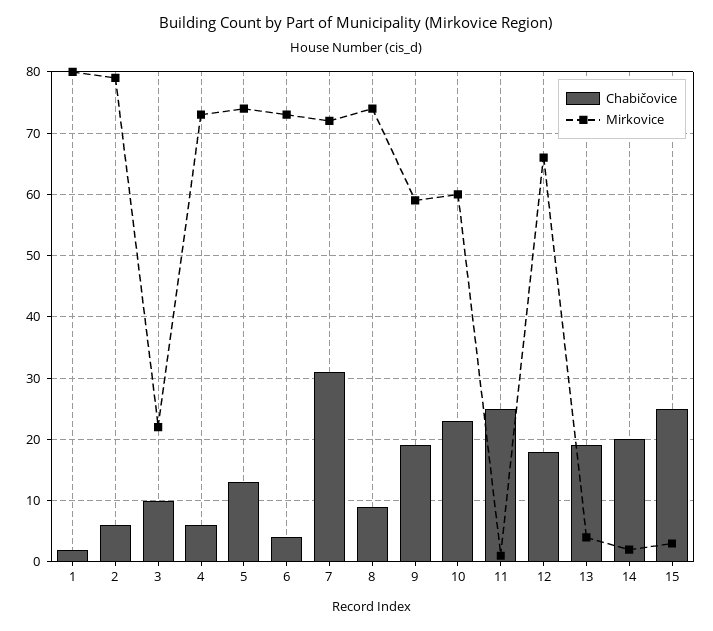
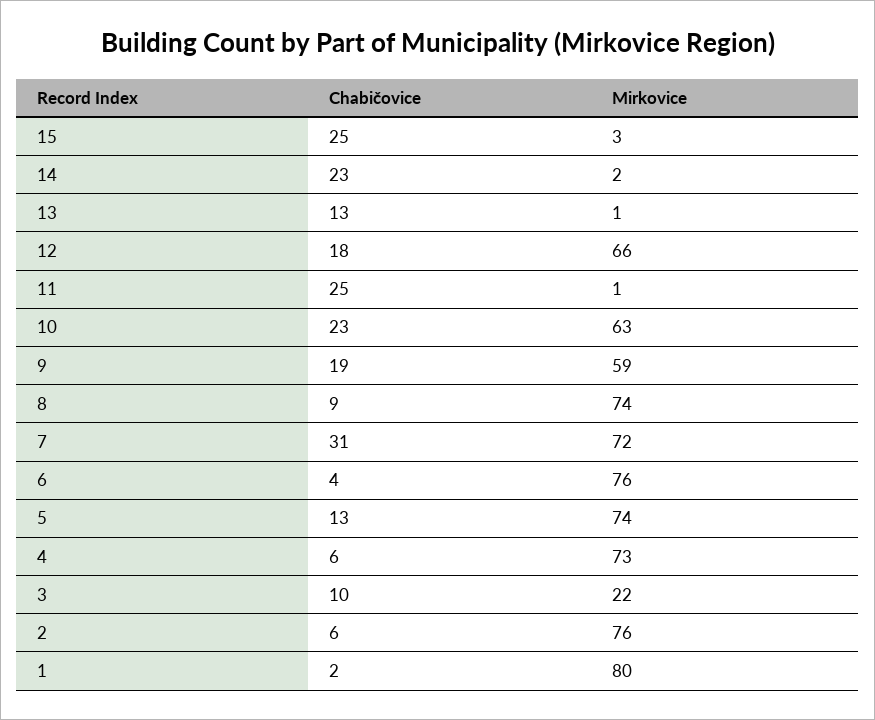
  {
    "Chabičovice": {
      "1": 2,
      "2": 6,
      "3": 10,
      "4": 6,
      "5": 13,
      "6": 4,
      "7": 31,
      "8": 9,
      "9": 19,
      "10": 23,
      "11": 25,
      "12": 18,
-     "13": 19,
+     "13": 13,
-     "14": 20,
+     "14": 23,
      "15": 25
    },
    "Mirkovice": {
      "1": 80,
-     "2": 79,
+     "2": 76,
      "3": 22,
      "4": 73,
      "5": 74,
-     "6": 73,
+     "6": 76,
      "7": 72,
      "8": 74,
      "9": 59,
-     "10": 60,
+     "10": 63,
      "11": 1,
      "12": 66,
-     "13": 4,
+     "13": 1,
      "14": 2,
      "15": 3
    }
  }

